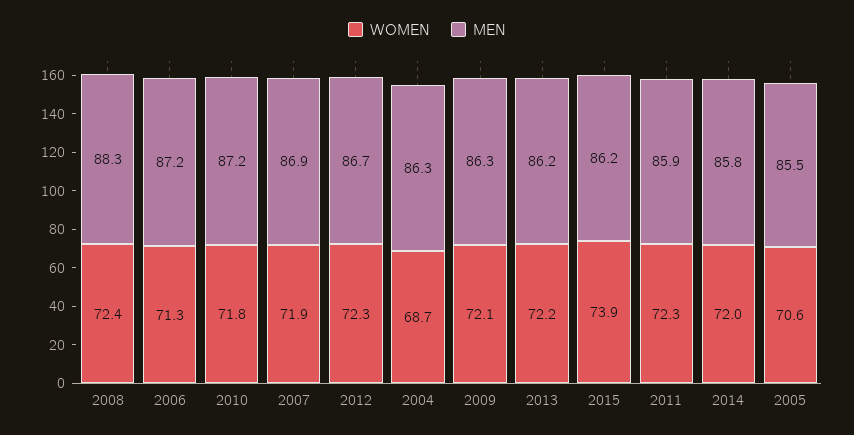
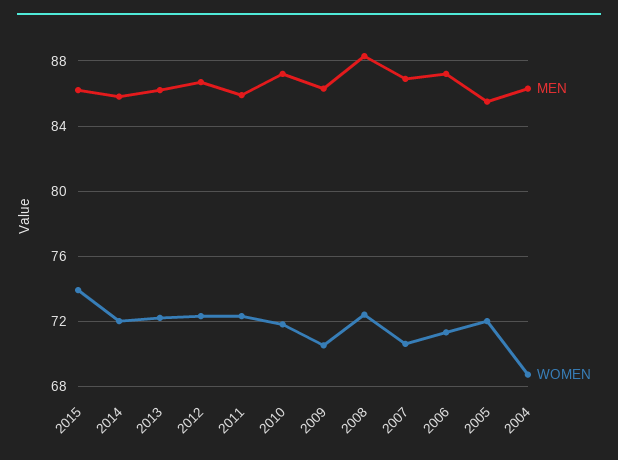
  {
    "WOMEN": {
      "2008": 72.4,
      "2006": 71.3,
      "2010": 71.8,
-     "2007": 71.9,
+     "2007": 70.5,
      "2012": 72.3,
      "2004": 68.7,
-     "2009": 72.1,
+     "2009": 70.5,
      "2013": 72.2,
      "2015": 73.9,
      "2011": 72.3,
      "2014": 72,
-     "2005": 70.6
+     "2005": 72
    },
    "MEN": {
      "2008": 88.3,
      "2006": 87.2,
      "2010": 87.2,
      "2007": 86.9,
      "2012": 86.7,
      "2004": 86.3,
      "2009": 86.3,
      "2013": 86.2,
      "2015": 86.2,
      "2011": 85.9,
      "2014": 85.8,
      "2005": 85.5
    }
  }

